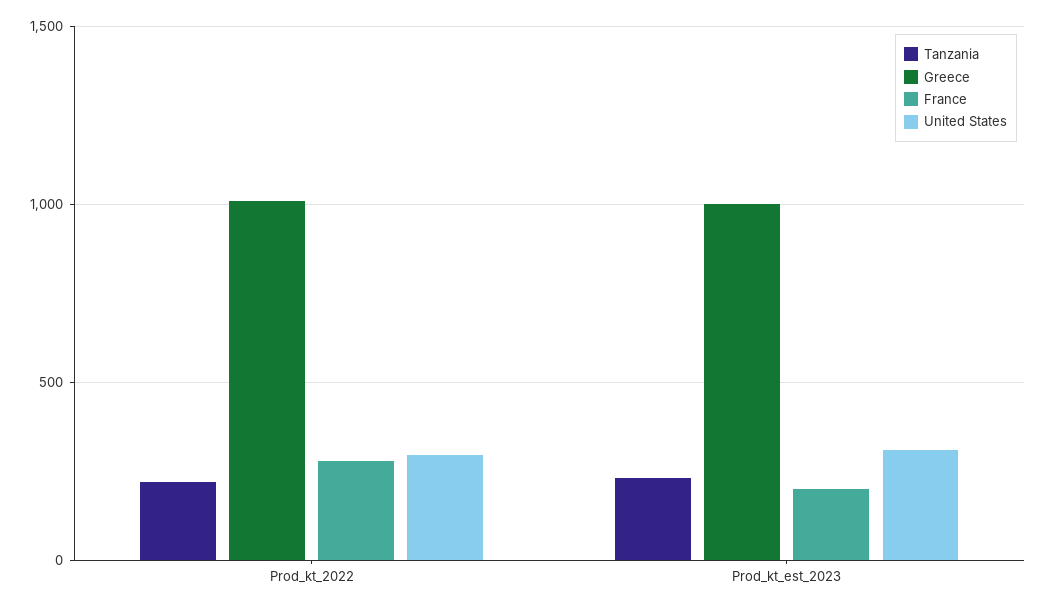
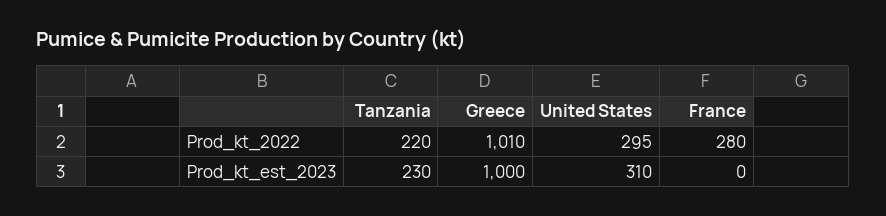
  {
    "Tanzania": {
      "Prod_kt_2022": 220,
      "Prod_kt_est_2023": 230
    },
    "Greece": {
      "Prod_kt_2022": 1010,
      "Prod_kt_est_2023": 1000
    },
    "France": {
      "Prod_kt_2022": 280,
-     "Prod_kt_est_2023": 200
+     "Prod_kt_est_2023": 0
    },
    "United States": {
      "Prod_kt_2022": 295,
      "Prod_kt_est_2023": 310
    }
  }

